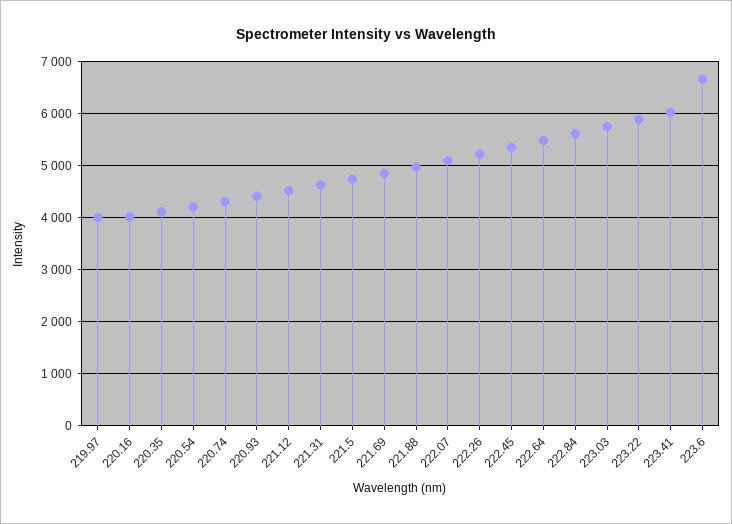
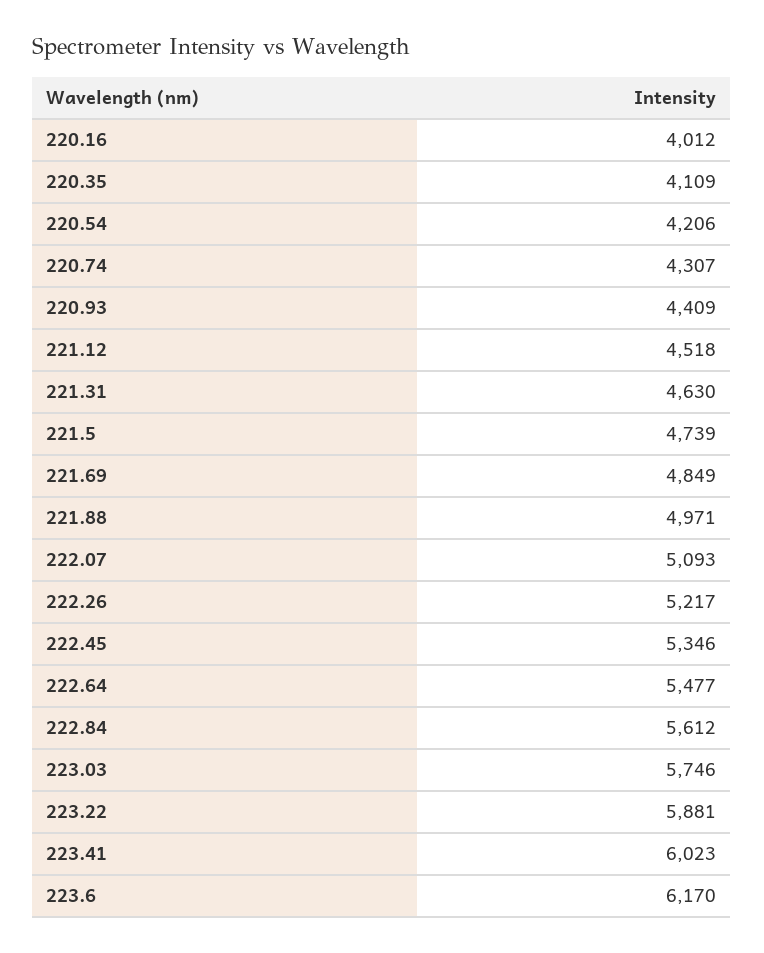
  {
-   "219.97": 4000,
    "220.16": 4012,
    "220.35": 4109,
    "220.54": 4206,
    "220.74": 4307,
    "220.93": 4409,
    "221.12": 4518,
    "221.31": 4630,
    "221.5": 4739,
    "221.69": 4849,
    "221.88": 4971,
    "222.07": 5093,
    "222.26": 5217,
    "222.45": 5346,
    "222.64": 5477,
    "222.84": 5612,
    "223.03": 5746,
    "223.22": 5881,
    "223.41": 6023,
-   "223.6": 6600
+   "223.6": 6170
  }

